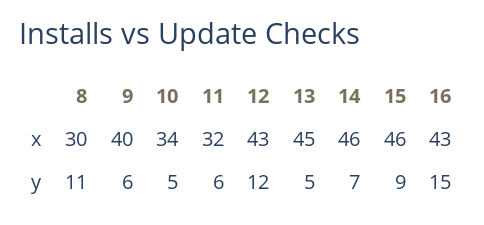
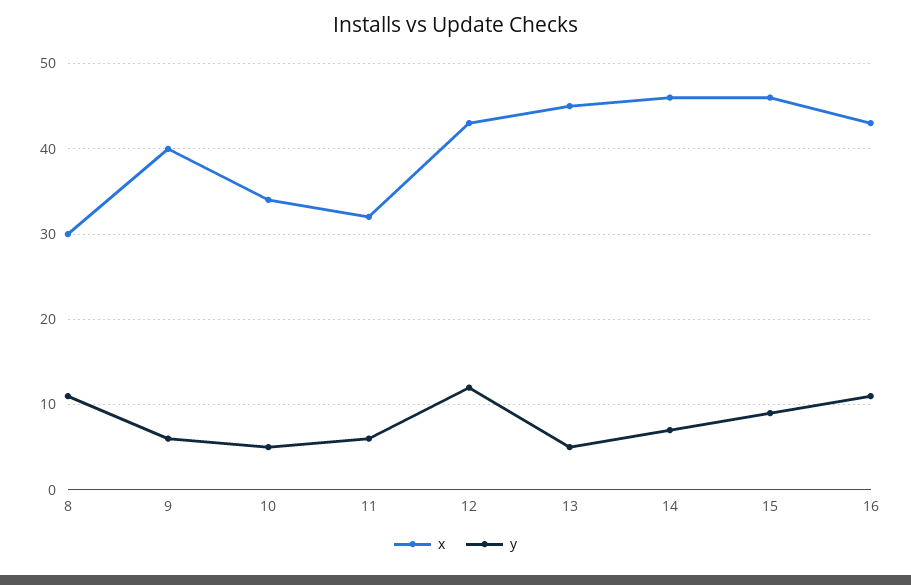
  {
    "x": {
      "8": 30,
      "9": 40,
      "10": 34,
      "11": 32,
      "12": 43,
      "13": 45,
      "14": 46,
      "15": 46,
      "16": 43
    },
    "y": {
      "8": 11,
      "9": 6,
      "10": 5,
      "11": 6,
      "12": 12,
      "13": 5,
      "14": 7,
      "15": 9,
-     "16": 15
+     "16": 11
    }
  }

